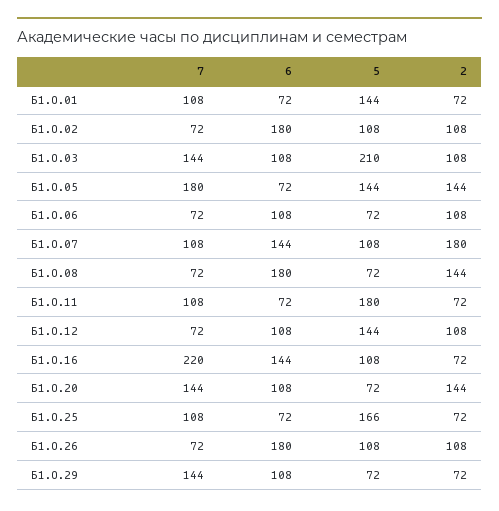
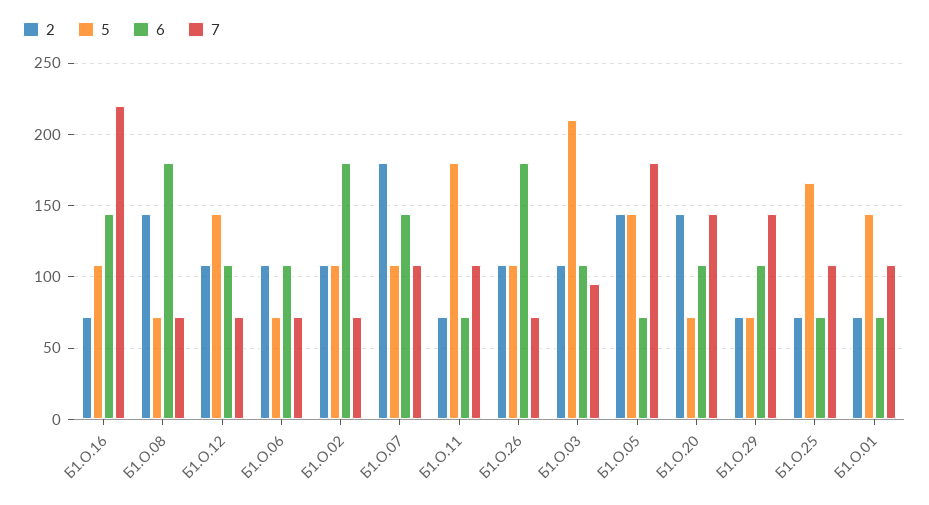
  {
    "7": {
      "Б1.О.01": 108,
      "Б1.О.02": 72,
-     "Б1.О.03": 144,
+     "Б1.О.03": 95,
      "Б1.О.05": 180,
      "Б1.О.06": 72,
      "Б1.О.07": 108,
      "Б1.О.08": 72,
      "Б1.О.11": 108,
      "Б1.О.12": 72,
      "Б1.О.16": 220,
      "Б1.О.20": 144,
      "Б1.О.25": 108,
      "Б1.О.26": 72,
      "Б1.О.29": 144
    },
    "6": {
      "Б1.О.01": 72,
      "Б1.О.02": 180,
      "Б1.О.03": 108,
      "Б1.О.05": 72,
      "Б1.О.06": 108,
      "Б1.О.07": 144,
      "Б1.О.08": 180,
      "Б1.О.11": 72,
      "Б1.О.12": 108,
      "Б1.О.16": 144,
      "Б1.О.20": 108,
      "Б1.О.25": 72,
      "Б1.О.26": 180,
      "Б1.О.29": 108
    },
    "5": {
      "Б1.О.01": 144,
      "Б1.О.02": 108,
      "Б1.О.03": 210,
      "Б1.О.05": 144,
      "Б1.О.06": 72,
      "Б1.О.07": 108,
      "Б1.О.08": 72,
      "Б1.О.11": 180,
      "Б1.О.12": 144,
      "Б1.О.16": 108,
      "Б1.О.20": 72,
      "Б1.О.25": 166,
      "Б1.О.26": 108,
      "Б1.О.29": 72
    },
    "2": {
      "Б1.О.01": 72,
      "Б1.О.02": 108,
      "Б1.О.03": 108,
      "Б1.О.05": 144,
      "Б1.О.06": 108,
      "Б1.О.07": 180,
      "Б1.О.08": 144,
      "Б1.О.11": 72,
      "Б1.О.12": 108,
      "Б1.О.16": 72,
      "Б1.О.20": 144,
      "Б1.О.25": 72,
      "Б1.О.26": 108,
      "Б1.О.29": 72
    }
  }

